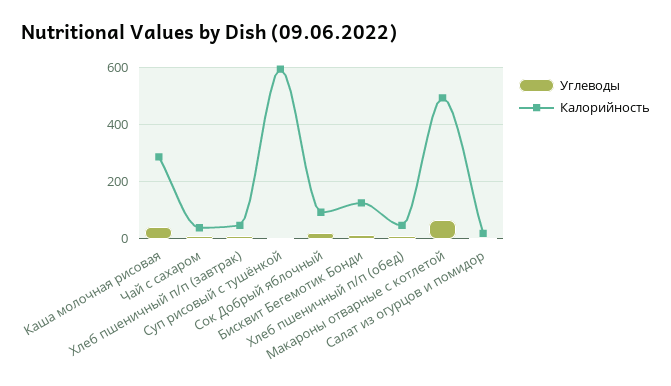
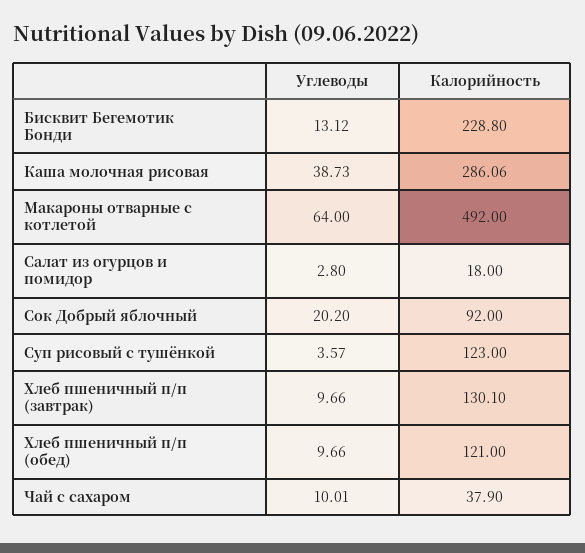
  {
    "Углеводы": {
      "Каша молочная рисовая": 38.73,
      "Чай с сахаром": 10.01,
      "Хлеб пшеничный п/п (завтрак)": 9.66,
      "Суп рисовый с тушёнкой": 3.57,
      "Сок Добрый яблочный": 20.2,
      "Бисквит Бегемотик Бонди": 13.12,
      "Хлеб пшеничный п/п (обед)": 9.66,
      "Макароны отварные с котлетой": 64,
      "Салат из огурцов и помидор": 2.8
    },
    "Калорийность": {
      "Каша молочная рисовая": 286.06,
      "Чай с сахаром": 37.9,
-     "Хлеб пшеничный п/п (завтрак)": 50,
+     "Хлеб пшеничный п/п (завтрак)": 130.1,
-     "Суп рисовый с тушёнкой": 600,
+     "Суп рисовый с тушёнкой": 123,
      "Сок Добрый яблочный": 92,
-     "Бисквит Бегемотик Бонди": 125,
+     "Бисквит Бегемотик Бонди": 228.8,
-     "Хлеб пшеничный п/п (обед)": 50,
+     "Хлеб пшеничный п/п (обед)": 121,
      "Макароны отварные с котлетой": 492,
      "Салат из огурцов и помидор": 18
    }
  }

